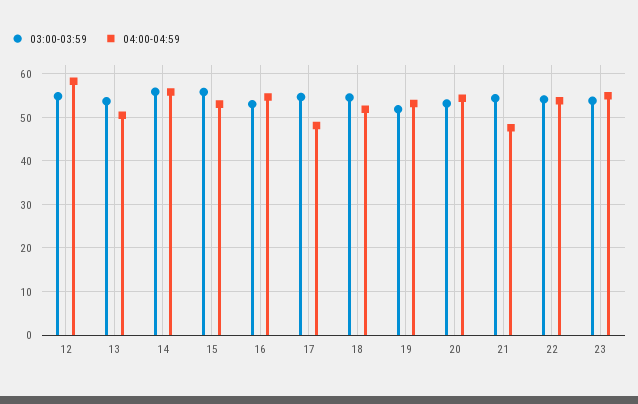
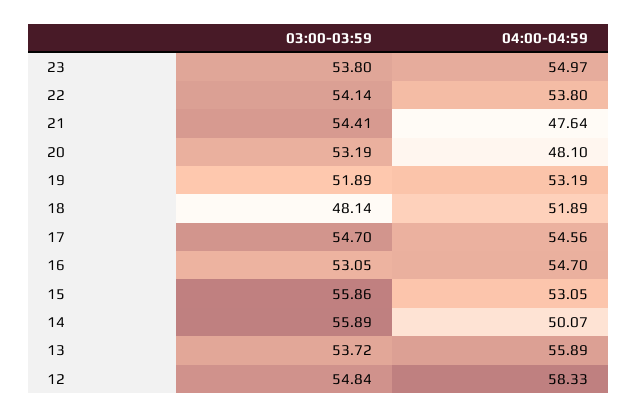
  {
    "03:00-03:59": {
      "12": 54.84,
      "13": 53.72,
      "14": 55.89,
      "15": 55.86,
      "16": 53.05,
      "17": 54.7,
-     "18": 54,
+     "18": 48.14,
      "19": 51.89,
      "20": 53.19,
      "21": 54.41,
      "22": 54.14,
      "23": 53.8
    },
    "04:00-04:59": {
      "12": 58.33,
-     "13": 50,
+     "13": 55.89,
-     "14": 56,
+     "14": 50.07,
      "15": 53.05,
      "16": 54.7,
-     "17": 48,
+     "17": 54.56,
      "18": 51.89,
      "19": 53.19,
-     "20": 54,
+     "20": 48.1,
      "21": 47.64,
      "22": 53.8,
      "23": 54.97
    }
  }

